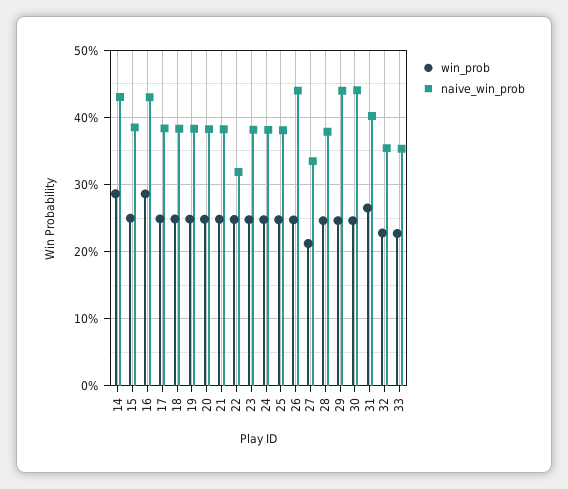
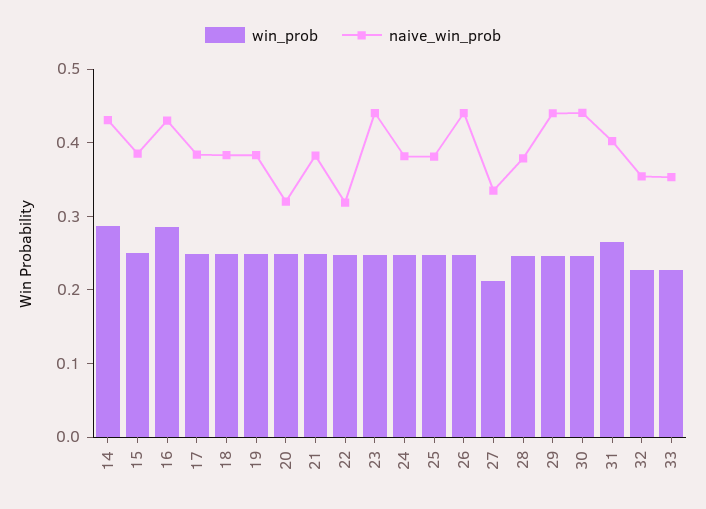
  {
    "win_prob": {
      "14": 0.29,
      "15": 0.25,
      "16": 0.29,
      "17": 0.25,
      "18": 0.25,
      "19": 0.25,
      "20": 0.25,
      "21": 0.25,
      "22": 0.25,
      "23": 0.25,
      "24": 0.25,
      "25": 0.25,
      "26": 0.25,
      "27": 0.21,
      "28": 0.25,
      "29": 0.25,
      "30": 0.25,
      "31": 0.26,
      "32": 0.23,
      "33": 0.23
    },
    "naive_win_prob": {
      "14": 0.43,
      "15": 0.39,
      "16": 0.43,
      "17": 0.38,
      "18": 0.38,
      "19": 0.38,
-     "20": 0.38,
+     "20": 0.32,
      "21": 0.38,
      "22": 0.32,
-     "23": 0.38,
+     "23": 0.44,
      "24": 0.38,
      "25": 0.38,
      "26": 0.44,
      "27": 0.33,
      "28": 0.38,
      "29": 0.44,
      "30": 0.44,
      "31": 0.4,
      "32": 0.35,
      "33": 0.35
    }
  }

